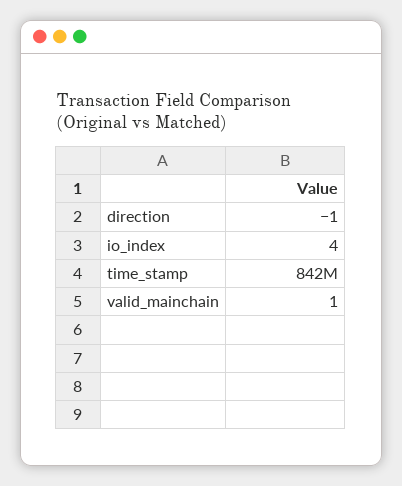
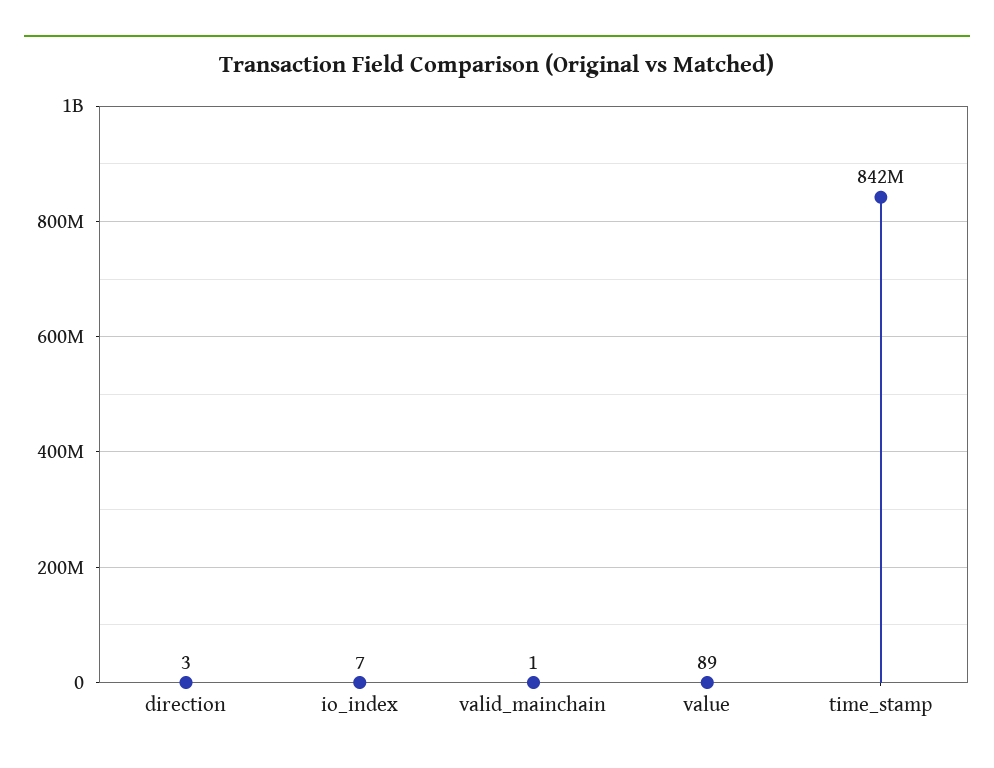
  {
-   "direction": -1,
+   "direction": 3,
-   "io_index": 4,
+   "io_index": 7,
    "time_stamp": 842000000,
-   "valid_mainchain": 1
+   "valid_mainchain": 1,
+   "value": 89
  }

